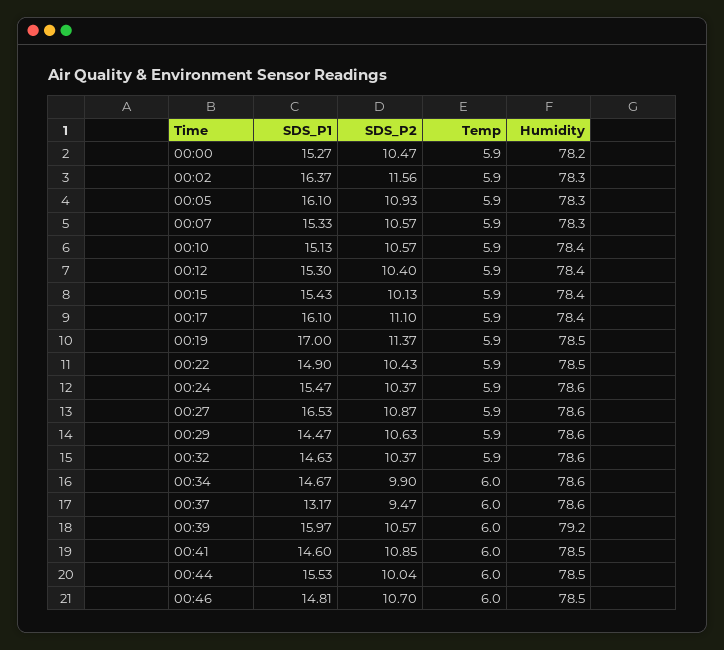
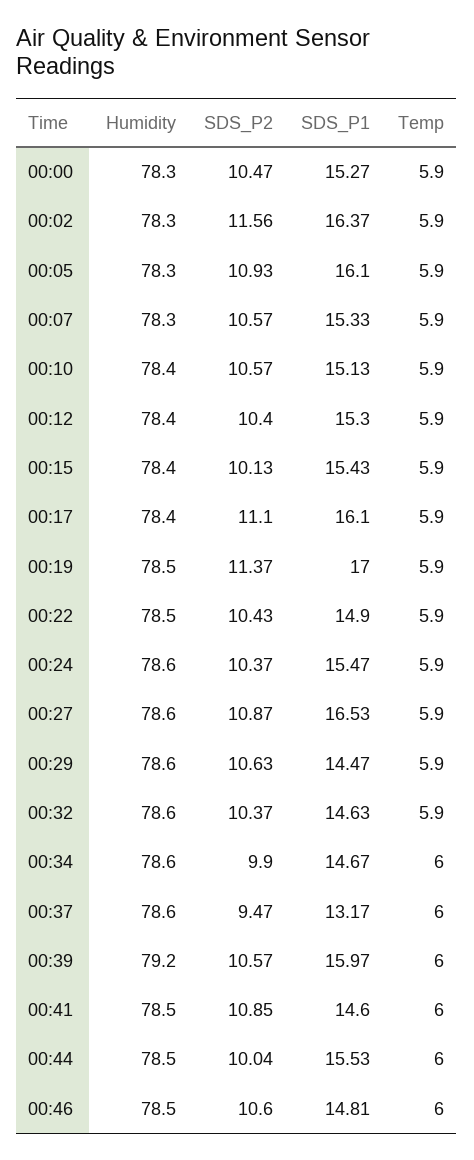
  {
    "SDS_P1": {
      "00:00": 15.27,
      "00:02": 16.37,
      "00:05": 16.1,
      "00:07": 15.33,
      "00:10": 15.13,
      "00:12": 15.3,
      "00:15": 15.43,
      "00:17": 16.1,
      "00:19": 17,
      "00:22": 14.9,
      "00:24": 15.47,
      "00:27": 16.53,
      "00:29": 14.47,
      "00:32": 14.63,
      "00:34": 14.67,
      "00:37": 13.17,
      "00:39": 15.97,
      "00:41": 14.6,
      "00:44": 15.53,
      "00:46": 14.81
    },
    "SDS_P2": {
      "00:00": 10.47,
      "00:02": 11.56,
      "00:05": 10.93,
      "00:07": 10.57,
      "00:10": 10.57,
      "00:12": 10.4,
      "00:15": 10.13,
      "00:17": 11.1,
      "00:19": 11.37,
      "00:22": 10.43,
      "00:24": 10.37,
      "00:27": 10.87,
      "00:29": 10.63,
      "00:32": 10.37,
      "00:34": 9.9,
      "00:37": 9.47,
      "00:39": 10.57,
      "00:41": 10.85,
      "00:44": 10.04,
-     "00:46": 10.7
+     "00:46": 10.6
    },
    "Temp": {
      "00:00": 5.9,
      "00:02": 5.9,
      "00:05": 5.9,
      "00:07": 5.9,
      "00:10": 5.9,
      "00:12": 5.9,
      "00:15": 5.9,
      "00:17": 5.9,
      "00:19": 5.9,
      "00:22": 5.9,
      "00:24": 5.9,
      "00:27": 5.9,
      "00:29": 5.9,
      "00:32": 5.9,
      "00:34": 6,
      "00:37": 6,
      "00:39": 6,
      "00:41": 6,
      "00:44": 6,
      "00:46": 6
    },
    "Humidity": {
-     "00:00": 78.2,
+     "00:00": 78.3,
      "00:02": 78.3,
      "00:05": 78.3,
      "00:07": 78.3,
      "00:10": 78.4,
      "00:12": 78.4,
      "00:15": 78.4,
      "00:17": 78.4,
      "00:19": 78.5,
      "00:22": 78.5,
      "00:24": 78.6,
      "00:27": 78.6,
      "00:29": 78.6,
      "00:32": 78.6,
      "00:34": 78.6,
      "00:37": 78.6,
      "00:39": 79.2,
      "00:41": 78.5,
      "00:44": 78.5,
      "00:46": 78.5
    }
  }

